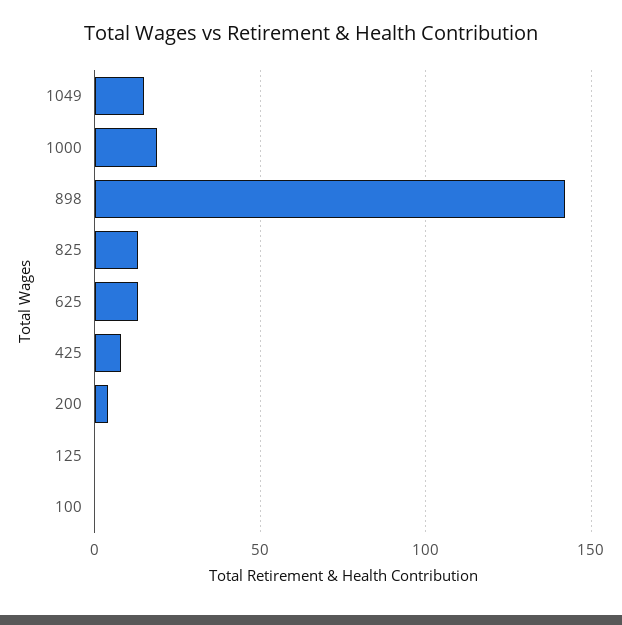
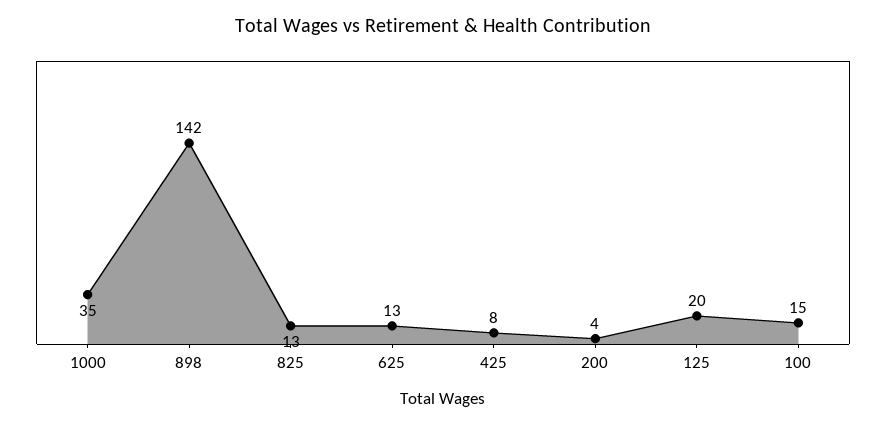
  {
-   "1049": 15,
-   "1000": 20,
+   "1000": 35,
    "898": 142,
    "825": 13,
    "625": 13,
    "425": 8,
    "200": 4,
-   "125": 0,
+   "125": 20,
-   "100": 0
+   "100": 15
  }

